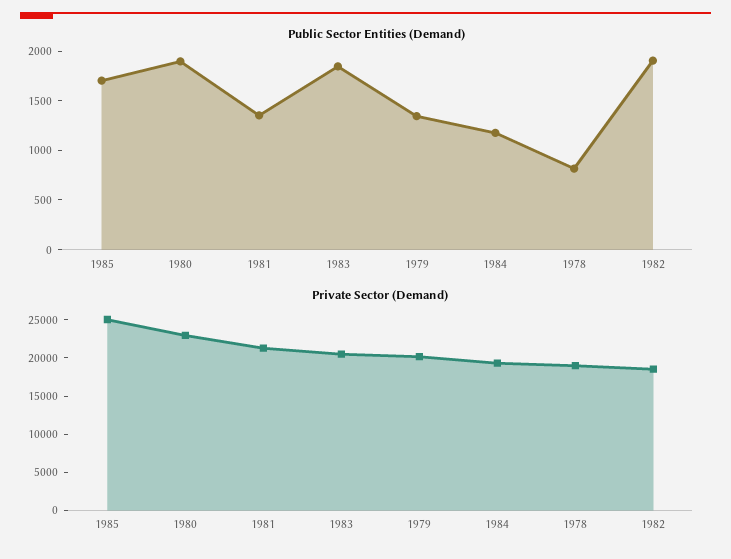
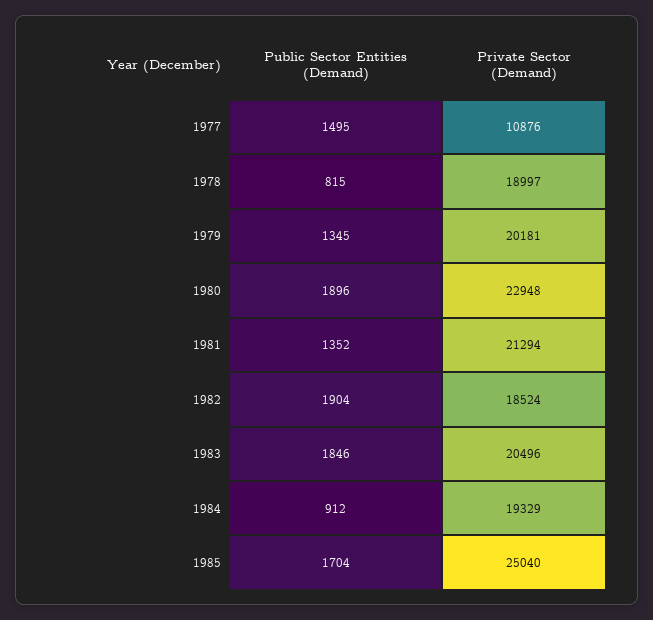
  {
    "Public Sector Entities (Demand)": {
      "1985": 1704,
      "1980": 1896,
      "1981": 1352,
      "1983": 1846,
      "1979": 1345,
-     "1984": 1200,
+     "1984": 912,
      "1978": 815,
-     "1982": 1904
+     "1982": 1904,
+     "1977": 1495
    },
    "Private Sector (Demand)": {
      "1985": 25040,
      "1980": 22948,
      "1981": 21294,
      "1983": 20496,
      "1979": 20181,
      "1984": 19329,
      "1978": 18997,
-     "1982": 18524
+     "1982": 18524,
+     "1977": 10876
    }
  }

